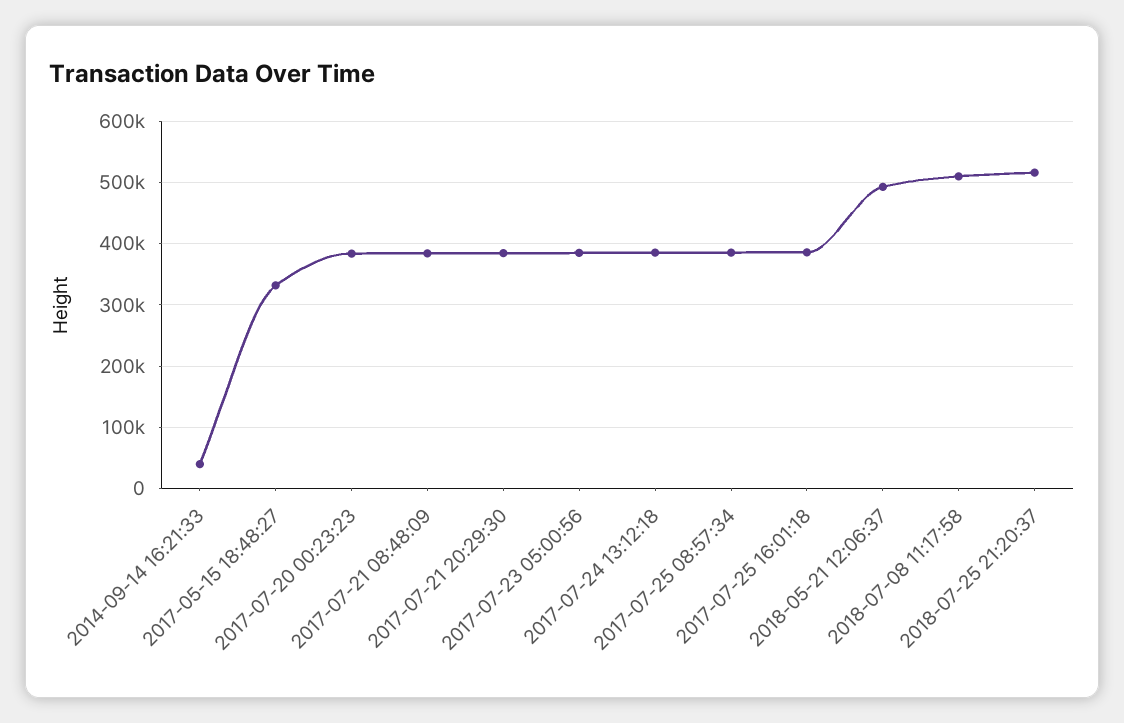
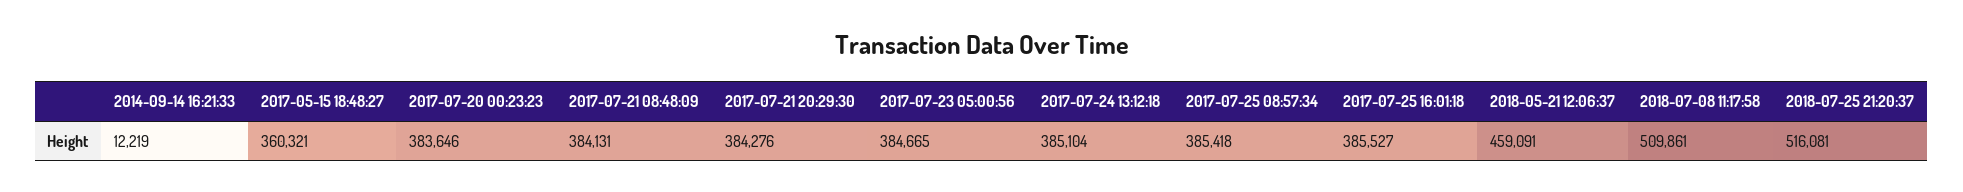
  {
-   "2014-09-14 16:21:33": 40000,
+   "2014-09-14 16:21:33": 12219,
-   "2017-05-15 18:48:27": 330000,
+   "2017-05-15 18:48:27": 360321,
    "2017-07-20 00:23:23": 383646,
    "2017-07-21 08:48:09": 384131,
    "2017-07-21 20:29:30": 384276,
    "2017-07-23 05:00:56": 384665,
    "2017-07-24 13:12:18": 385104,
    "2017-07-25 08:57:34": 385418,
    "2017-07-25 16:01:18": 385527,
-   "2018-05-21 12:06:37": 490000,
+   "2018-05-21 12:06:37": 459091,
    "2018-07-08 11:17:58": 509861,
    "2018-07-25 21:20:37": 516081
  }

